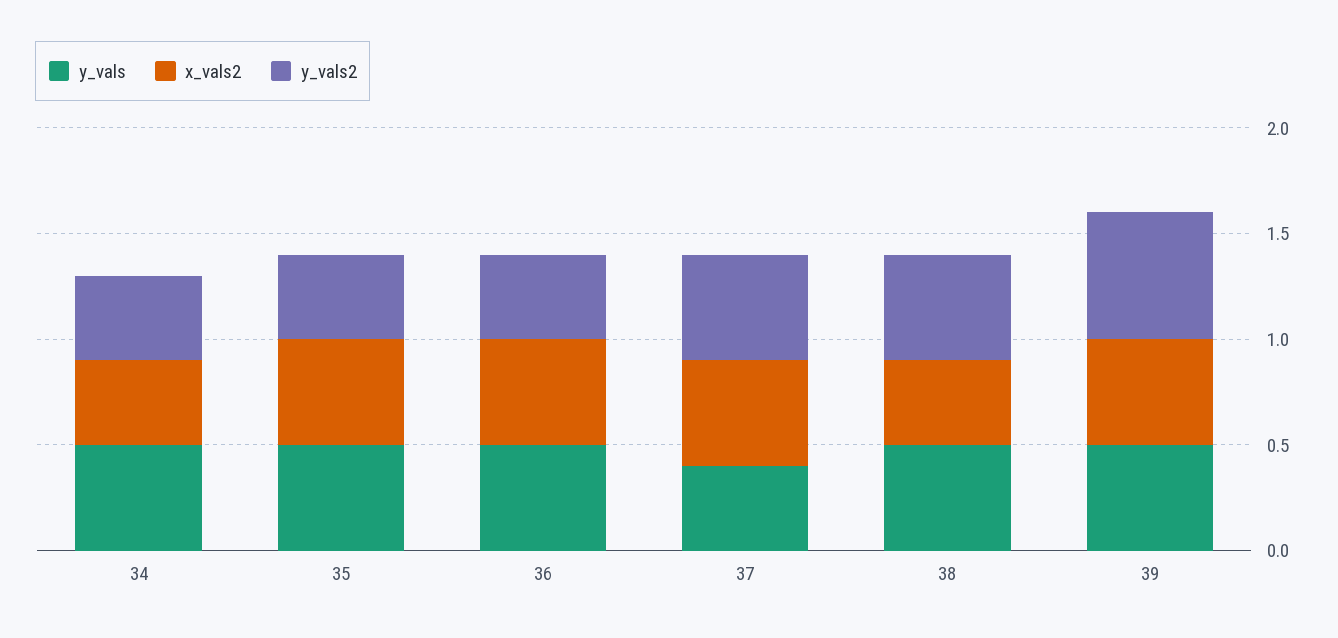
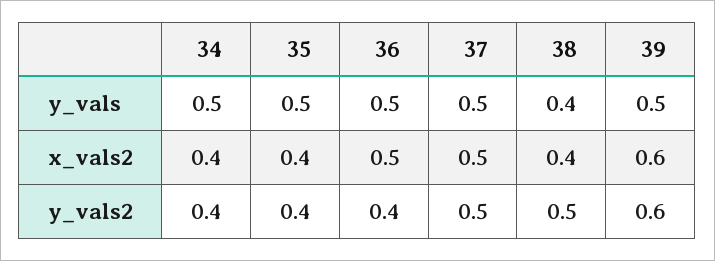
  {
    "y_vals": {
      "34": 0.5,
      "35": 0.5,
      "36": 0.5,
-     "37": 0.4,
+     "37": 0.5,
-     "38": 0.5,
+     "38": 0.4,
      "39": 0.5
    },
    "x_vals2": {
      "34": 0.4,
-     "35": 0.5,
+     "35": 0.4,
      "36": 0.5,
      "37": 0.5,
      "38": 0.4,
-     "39": 0.5
+     "39": 0.6
    },
    "y_vals2": {
      "34": 0.4,
      "35": 0.4,
      "36": 0.4,
      "37": 0.5,
      "38": 0.5,
      "39": 0.6
    }
  }

